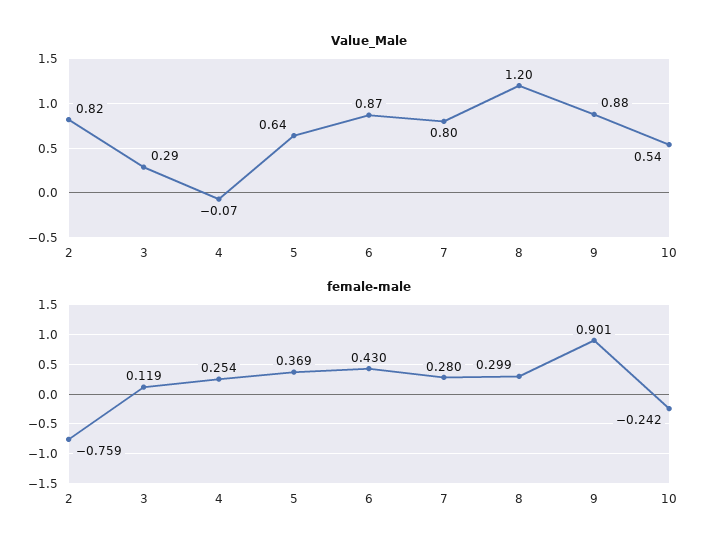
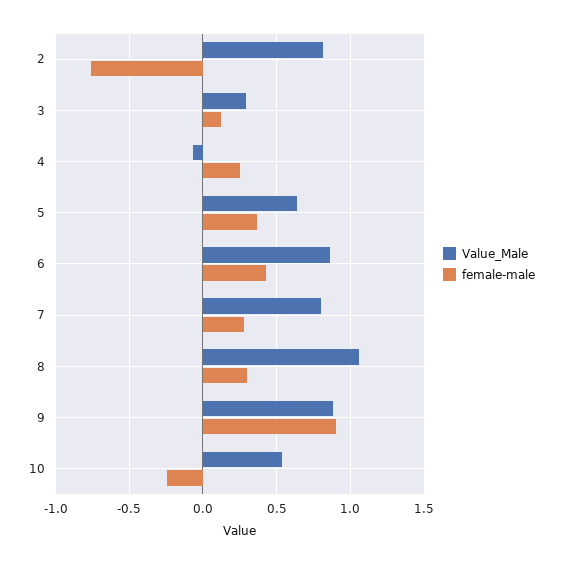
  {
    "Value_Male": {
      "2": 0.82,
      "3": 0.29,
      "4": -0.07,
      "5": 0.64,
      "6": 0.87,
      "7": 0.8,
-     "8": 1.2,
+     "8": 1.05,
      "9": 0.88,
      "10": 0.54
    },
    "female-male": {
      "2": -0.759,
      "3": 0.119,
      "4": 0.254,
      "5": 0.369,
      "6": 0.43,
      "7": 0.28,
      "8": 0.299,
      "9": 0.901,
      "10": -0.242
    }
  }

